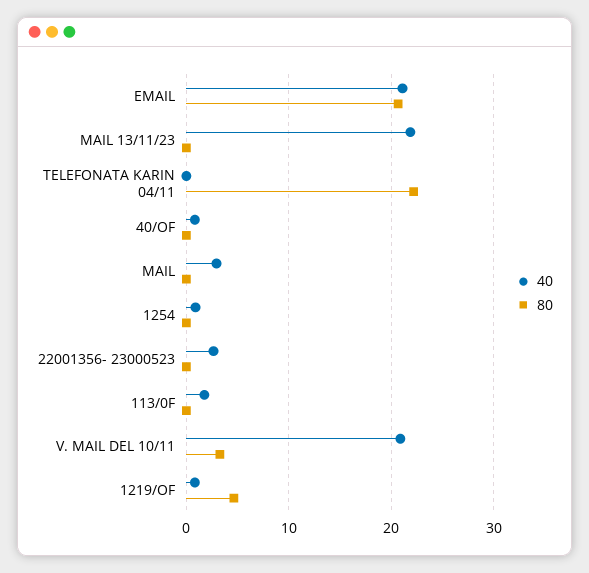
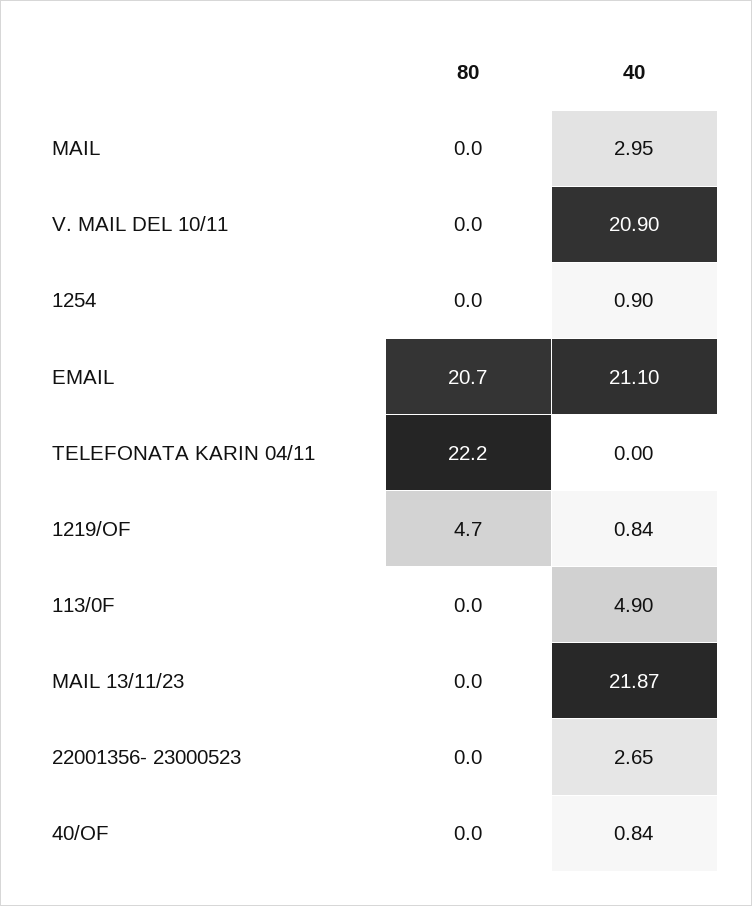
  {
    "40": {
      "EMAIL": 21.1,
      "MAIL 13/11/23": 21.87,
      "TELEFONATA KARIN 04/11": 0,
      "40/OF": 0.84,
      "MAIL": 2.95,
      "1254": 0.9,
      "22001356- 23000523": 2.65,
-     "113/0F": 2,
+     "113/0F": 4.9,
      "V. MAIL DEL 10/11": 20.9,
      "1219/OF": 0.84
    },
    "80": {
      "EMAIL": 20.7,
      "MAIL 13/11/23": 0,
      "TELEFONATA KARIN 04/11": 22.2,
      "40/OF": 0,
      "MAIL": 0,
      "1254": 0,
      "22001356- 23000523": 0,
      "113/0F": 0,
-     "V. MAIL DEL 10/11": 3,
+     "V. MAIL DEL 10/11": 0,
      "1219/OF": 4.7
    }
  }

